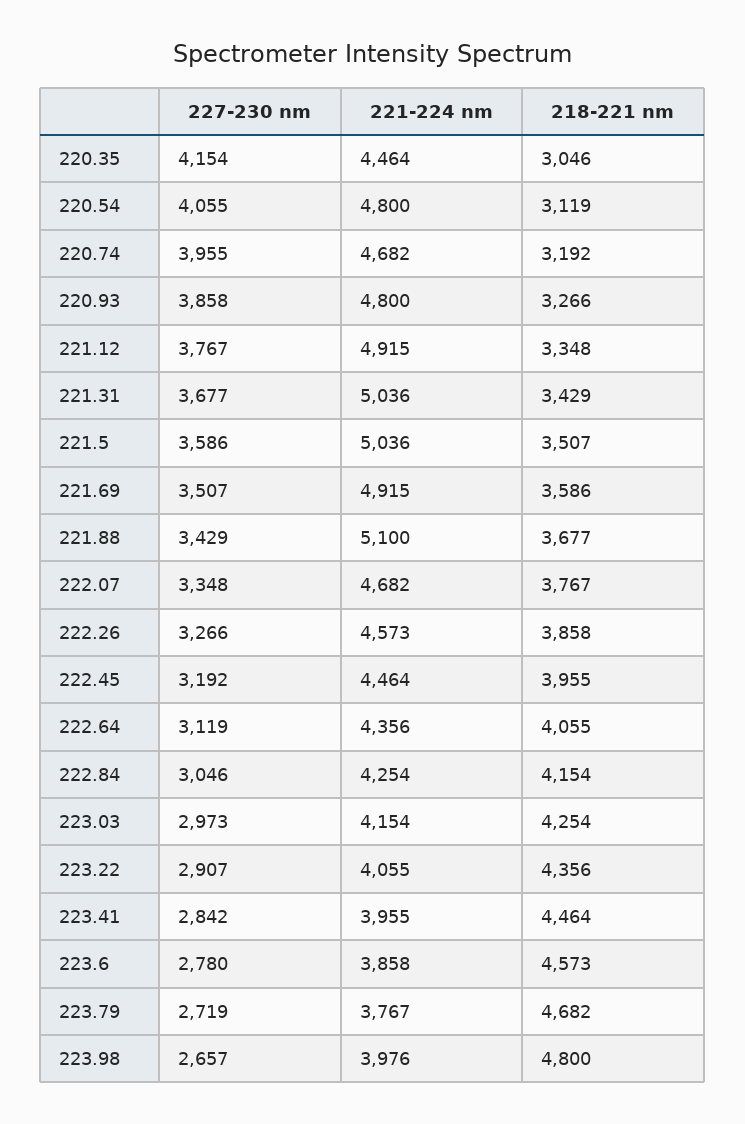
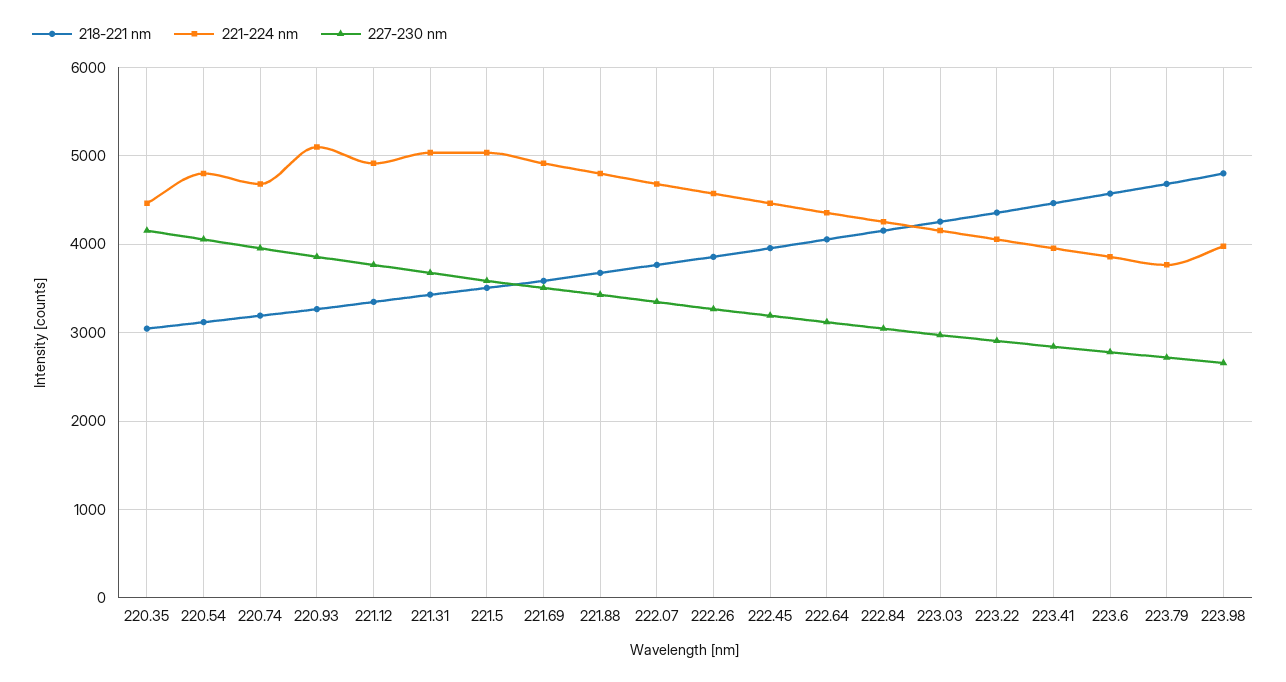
  {
    "227-230 nm": {
      "220.35": 4154,
      "220.54": 4055,
      "220.74": 3955,
      "220.93": 3858,
      "221.12": 3767,
      "221.31": 3677,
      "221.5": 3586,
      "221.69": 3507,
      "221.88": 3429,
      "222.07": 3348,
      "222.26": 3266,
      "222.45": 3192,
      "222.64": 3119,
      "222.84": 3046,
      "223.03": 2973,
      "223.22": 2907,
      "223.41": 2842,
      "223.6": 2780,
      "223.79": 2719,
      "223.98": 2657
    },
    "221-224 nm": {
      "220.35": 4464,
      "220.54": 4800,
      "220.74": 4682,
-     "220.93": 4800,
+     "220.93": 5100,
      "221.12": 4915,
      "221.31": 5036,
      "221.5": 5036,
      "221.69": 4915,
-     "221.88": 5100,
+     "221.88": 4800,
      "222.07": 4682,
      "222.26": 4573,
      "222.45": 4464,
      "222.64": 4356,
      "222.84": 4254,
      "223.03": 4154,
      "223.22": 4055,
      "223.41": 3955,
      "223.6": 3858,
      "223.79": 3767,
      "223.98": 3976
    },
    "218-221 nm": {
      "220.35": 3046,
      "220.54": 3119,
      "220.74": 3192,
      "220.93": 3266,
      "221.12": 3348,
      "221.31": 3429,
      "221.5": 3507,
      "221.69": 3586,
      "221.88": 3677,
      "222.07": 3767,
      "222.26": 3858,
      "222.45": 3955,
      "222.64": 4055,
      "222.84": 4154,
      "223.03": 4254,
      "223.22": 4356,
      "223.41": 4464,
      "223.6": 4573,
      "223.79": 4682,
      "223.98": 4800
    }
  }

